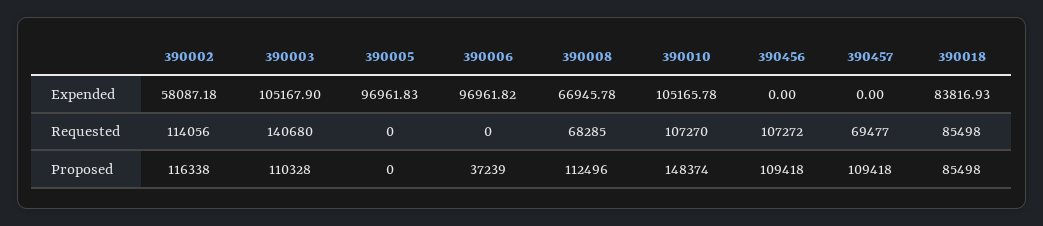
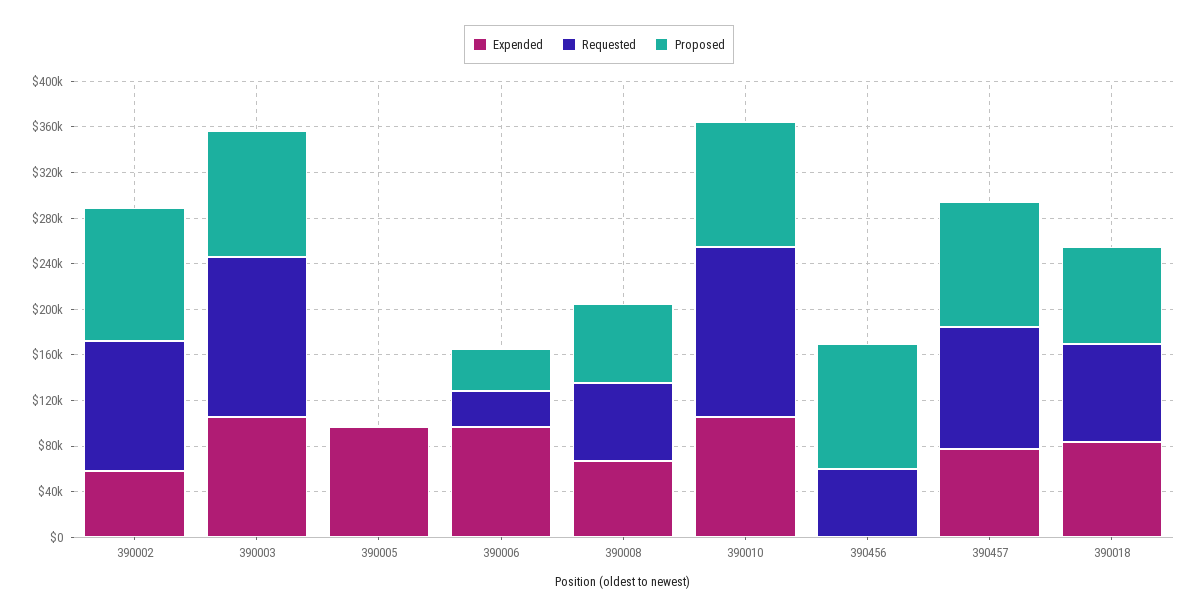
  {
    "Expended": {
      "390002": 58087.18,
      "390003": 105167.9,
      "390005": 96961.83,
      "390006": 96961.82,
      "390008": 66945.78,
      "390010": 105165.78,
      "390456": 0,
-     "390457": 0,
+     "390457": 80000,
      "390018": 83816.93
    },
    "Requested": {
      "390002": 114056,
      "390003": 140680,
      "390005": 0,
-     "390006": 0,
+     "390006": 30000,
      "390008": 68285,
-     "390010": 107270,
+     "390010": 150000,
-     "390456": 107272,
+     "390456": 60000,
-     "390457": 69477,
+     "390457": 110000,
      "390018": 85498
    },
    "Proposed": {
      "390002": 116338,
      "390003": 110328,
      "390005": 0,
      "390006": 37239,
-     "390008": 112496,
+     "390008": 70000,
-     "390010": 148374,
+     "390010": 110000,
      "390456": 109418,
      "390457": 109418,
      "390018": 85498
    }
  }

